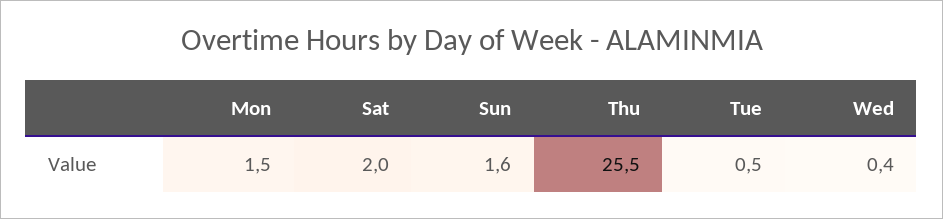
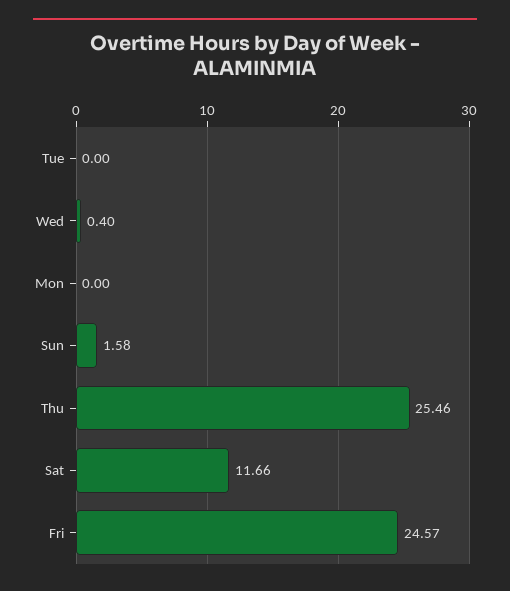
  {
-   "Mon": 1.5,
+   "Mon": 0,
-   "Sat": 2,
+   "Sat": 11.66,
    "Sun": 1.58,
    "Thu": 25.46,
-   "Tue": 0.5,
+   "Tue": 0,
-   "Wed": 0.4
+   "Wed": 0.4,
+   "Fri": 24.57
  }

